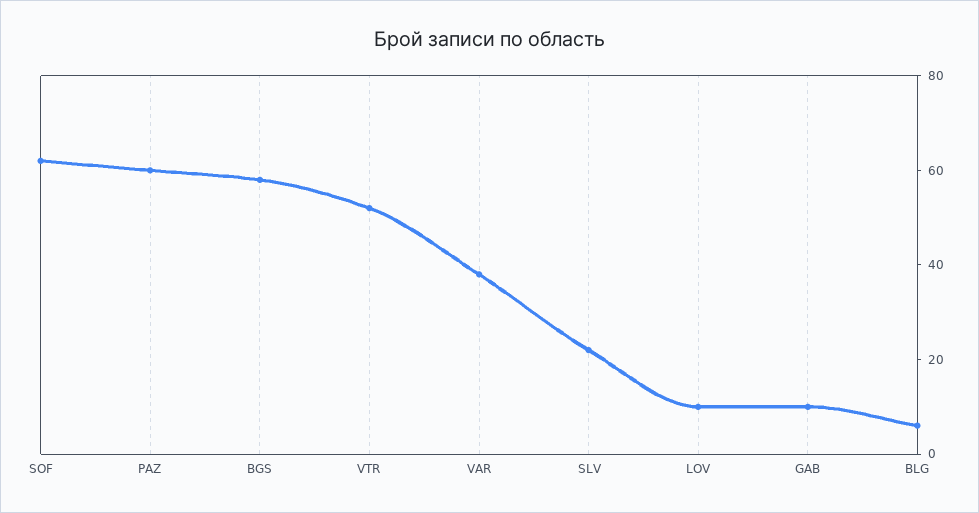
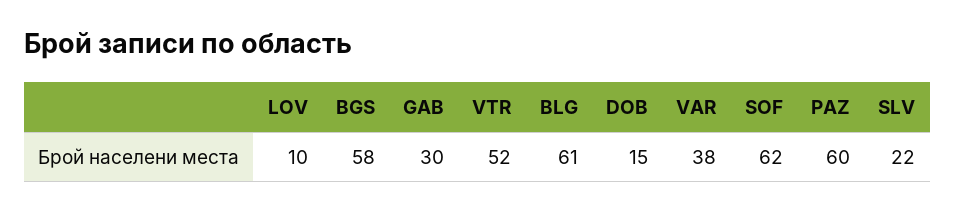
  {
    "SOF": 62,
    "PAZ": 60,
    "BGS": 58,
    "VTR": 52,
    "VAR": 38,
    "SLV": 22,
    "LOV": 10,
-   "GAB": 10,
+   "GAB": 30,
-   "BLG": 5
+   "BLG": 61,
+   "DOB": 15
  }

